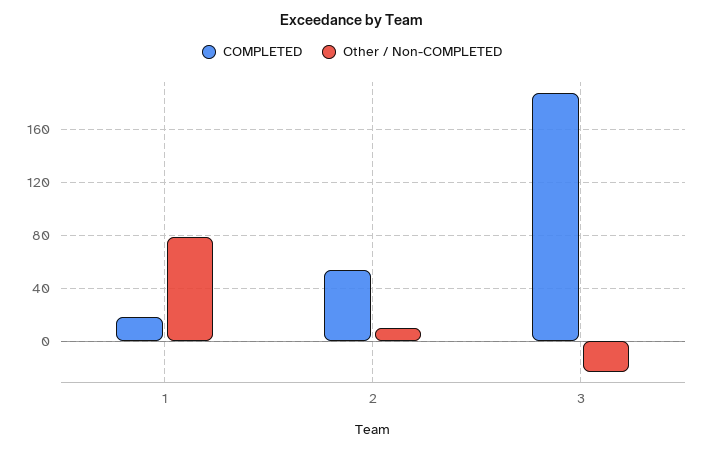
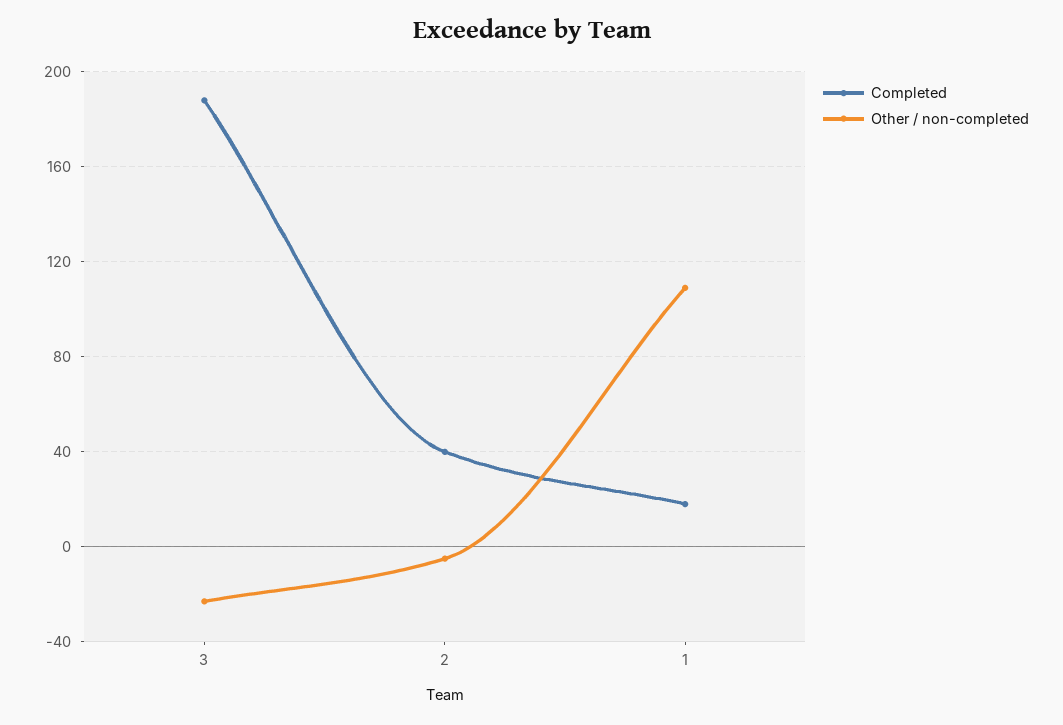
  {
    "COMPLETED": {
      "1": 20,
-     "2": 55,
+     "2": 40,
      "3": 190
    },
    "Other / Non-COMPLETED": {
-     "1": 80,
+     "1": 110,
-     "2": 10,
+     "2": -5,
      "3": -25
    }
  }

